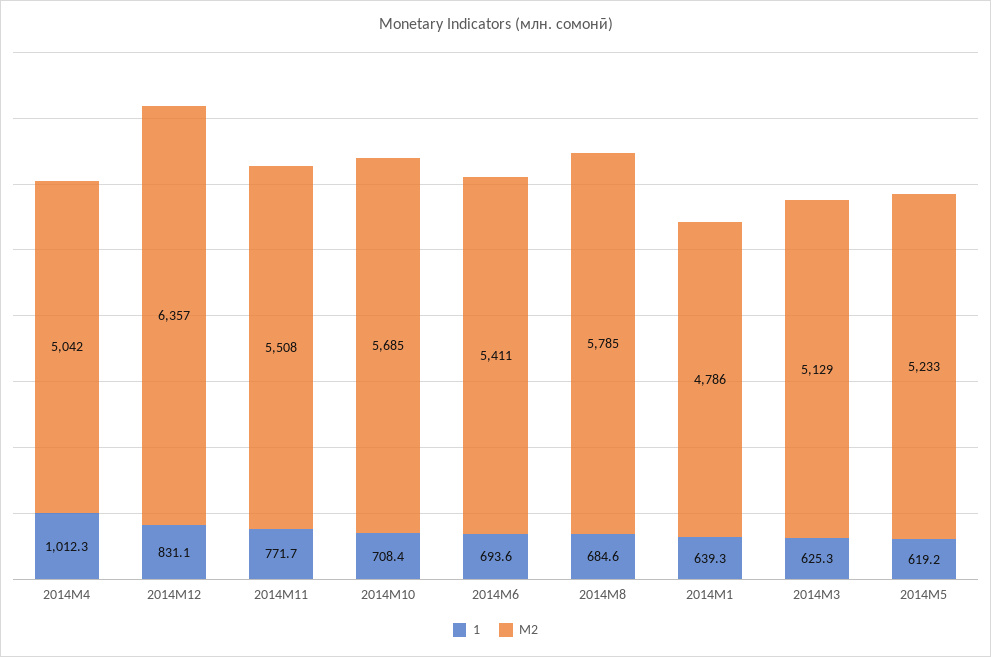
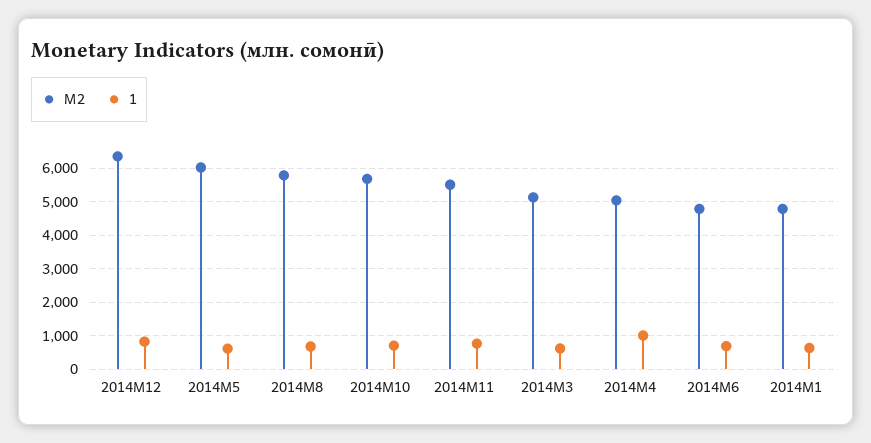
  {
    "1": {
      "2014M4": 1012.3,
      "2014M12": 831.1,
      "2014M11": 771.7,
      "2014M10": 708.4,
      "2014M6": 693.6,
      "2014M8": 684.6,
      "2014M1": 639.3,
      "2014M3": 625.3,
      "2014M5": 619.2
    },
    "М2": {
      "2014M4": 5042,
      "2014M12": 6357,
      "2014M11": 5508,
      "2014M10": 5685,
-     "2014M6": 5411,
+     "2014M6": 4800,
      "2014M8": 5785,
      "2014M1": 4786,
      "2014M3": 5129,
-     "2014M5": 5233
+     "2014M5": 6000
    }
  }

